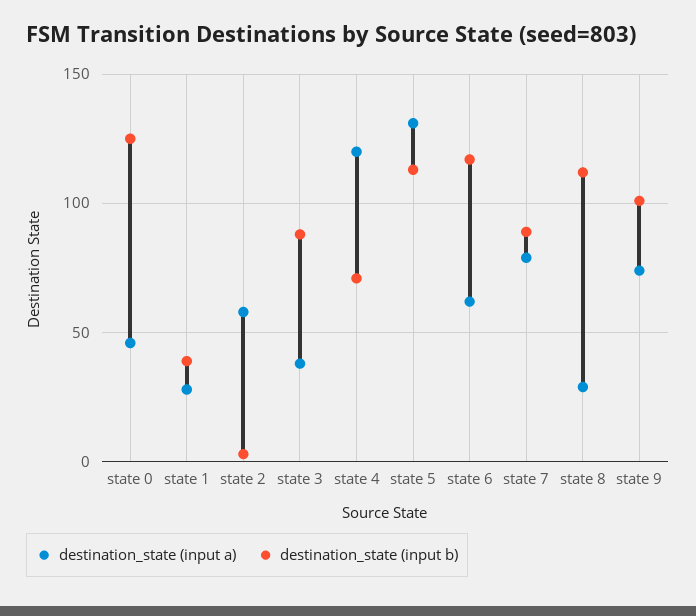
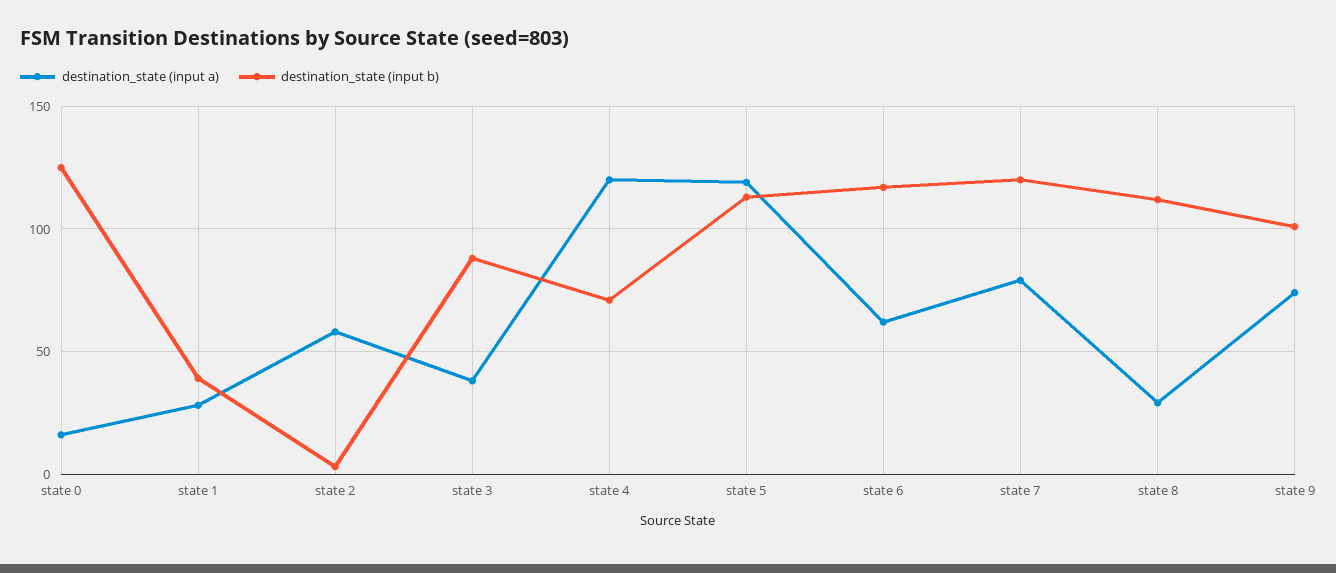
  {
    "destination_state (input a)": {
-     "state 0": 45,
+     "state 0": 15,
      "state 1": 30,
      "state 2": 60,
      "state 3": 40,
      "state 4": 120,
-     "state 5": 130,
+     "state 5": 120,
      "state 6": 60,
      "state 7": 80,
      "state 8": 30,
      "state 9": 75
    },
    "destination_state (input b)": {
      "state 0": 125,
      "state 1": 40,
      "state 2": 5,
      "state 3": 90,
      "state 4": 70,
      "state 5": 115,
      "state 6": 115,
-     "state 7": 90,
+     "state 7": 120,
      "state 8": 110,
      "state 9": 100
    }
  }

